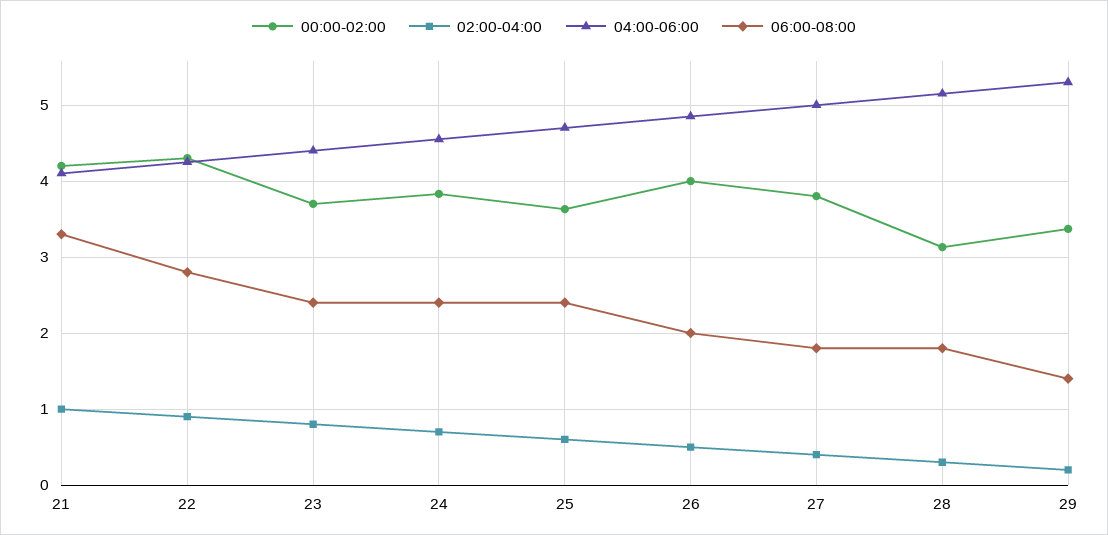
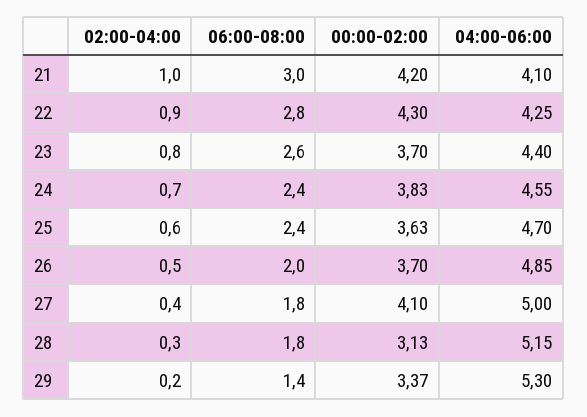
  {
    "00:00-02:00": {
      "21": 4.2,
      "22": 4.3,
      "23": 3.7,
      "24": 3.83,
      "25": 3.63,
-     "26": 4,
+     "26": 3.7,
-     "27": 3.8,
+     "27": 4.1,
      "28": 3.13,
      "29": 3.37
    },
    "02:00-04:00": {
      "21": 1,
      "22": 0.9,
      "23": 0.8,
      "24": 0.7,
      "25": 0.6,
      "26": 0.5,
      "27": 0.4,
      "28": 0.3,
      "29": 0.2
    },
    "04:00-06:00": {
      "21": 4.1,
      "22": 4.25,
      "23": 4.4,
      "24": 4.55,
      "25": 4.7,
      "26": 4.85,
      "27": 5,
      "28": 5.15,
      "29": 5.3
    },
    "06:00-08:00": {
-     "21": 3.3,
+     "21": 3,
      "22": 2.8,
-     "23": 2.4,
+     "23": 2.6,
      "24": 2.4,
      "25": 2.4,
      "26": 2,
      "27": 1.8,
      "28": 1.8,
      "29": 1.4
    }
  }

